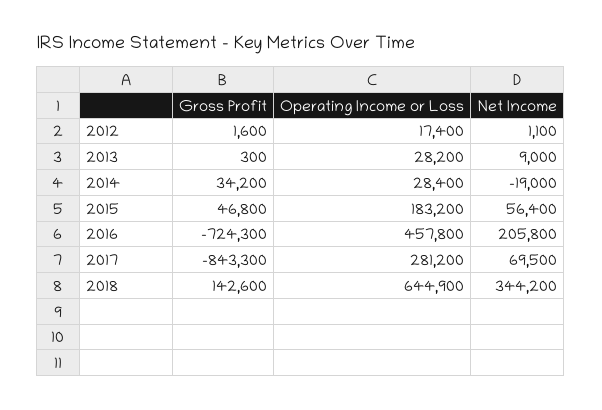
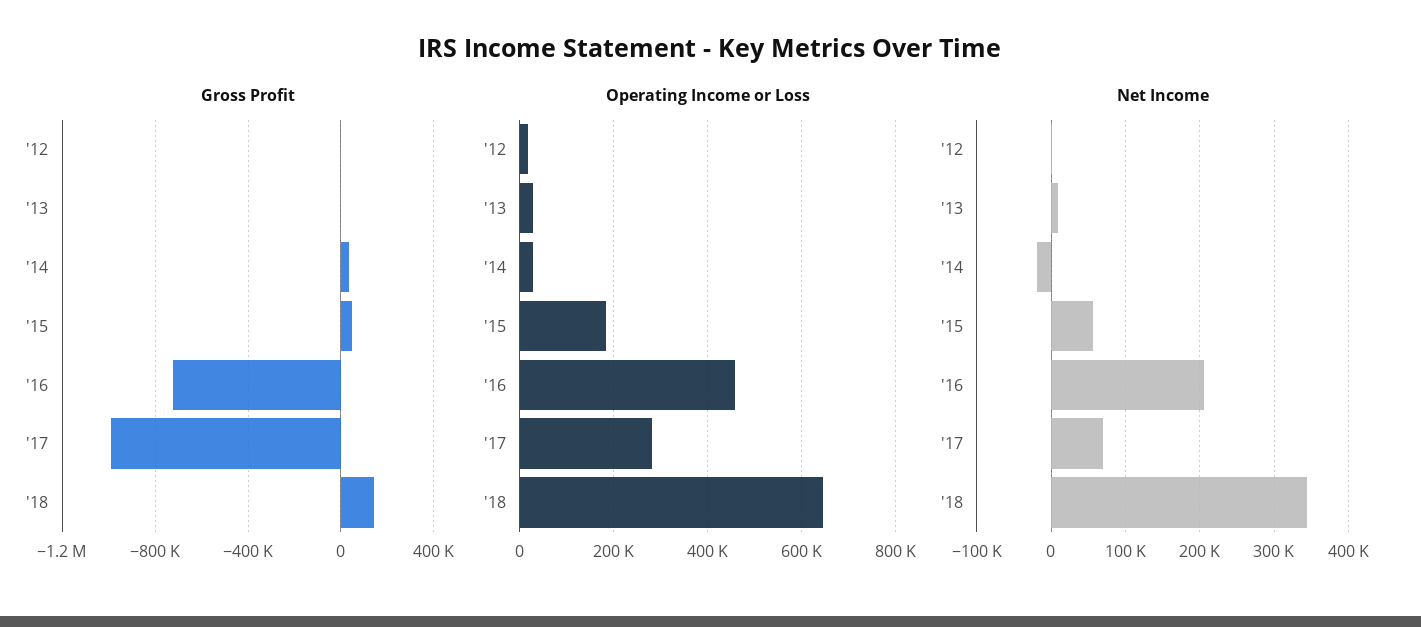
  {
    "Gross Profit": {
      "2012": 1600,
      "2013": 300,
      "2014": 34200,
      "2015": 46800,
      "2016": -724300,
-     "2017": -843300,
+     "2017": -1000000,
      "2018": 142600
    },
    "Operating Income or Loss": {
      "2012": 17400,
      "2013": 28200,
      "2014": 28400,
      "2015": 183200,
      "2016": 457800,
      "2017": 281200,
      "2018": 644900
    },
    "Net Income": {
      "2012": 1100,
      "2013": 9000,
      "2014": -19000,
      "2015": 56400,
      "2016": 205800,
      "2017": 69500,
      "2018": 344200
    }
  }

